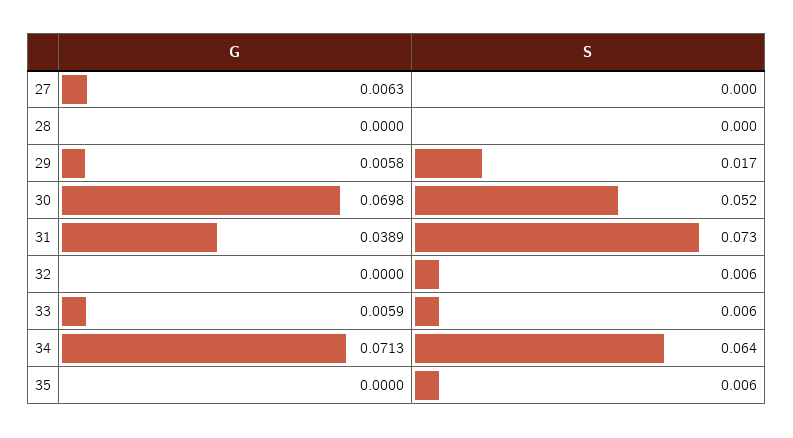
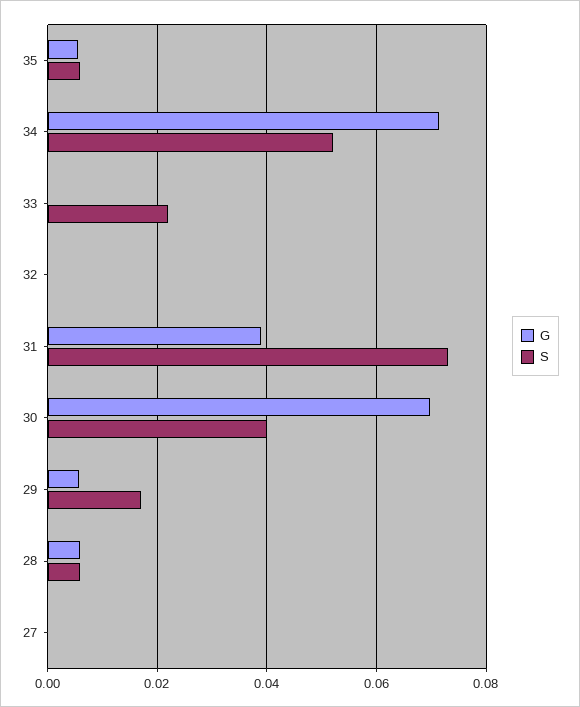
  {
    "G": {
-     "27": 0.0063,
+     "27": 0,
-     "28": 0,
+     "28": 0.006,
      "29": 0.0058,
      "30": 0.0698,
      "31": 0.0389,
      "32": 0,
-     "33": 0.0059,
+     "33": 0,
      "34": 0.0713,
-     "35": 0
+     "35": 0.006
    },
    "S": {
      "27": 0,
-     "28": 0,
+     "28": 0.006,
      "29": 0.017,
-     "30": 0.052,
+     "30": 0.04,
      "31": 0.073,
-     "32": 0.006,
+     "32": 0,
-     "33": 0.006,
+     "33": 0.022,
-     "34": 0.064,
+     "34": 0.052,
      "35": 0.006
    }
  }

